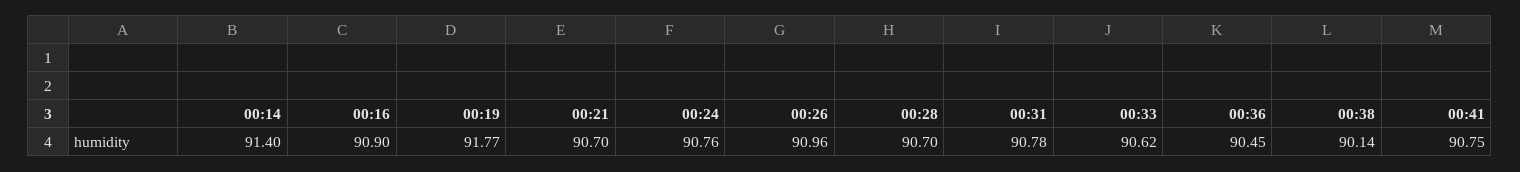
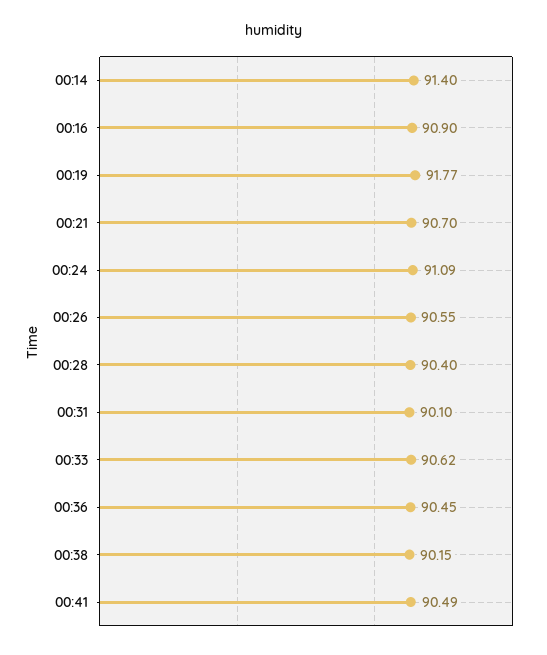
  {
    "00:14": 91.4,
    "00:16": 90.9,
    "00:19": 91.77,
    "00:21": 90.7,
-   "00:24": 90.76,
+   "00:24": 91.09,
-   "00:26": 90.96,
+   "00:26": 90.55,
-   "00:28": 90.7,
+   "00:28": 90.4,
-   "00:31": 90.78,
+   "00:31": 90.1,
    "00:33": 90.62,
    "00:36": 90.45,
-   "00:38": 90.14,
+   "00:38": 90.15,
-   "00:41": 90.75
+   "00:41": 90.49
  }

